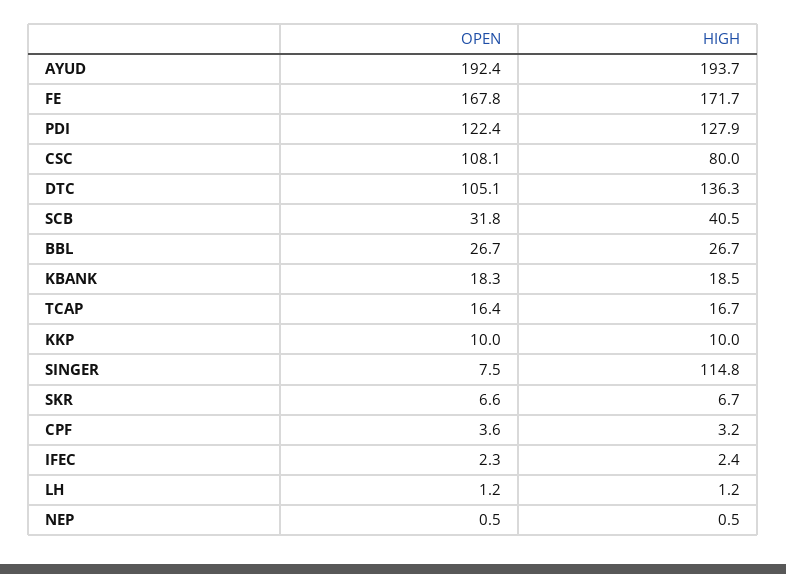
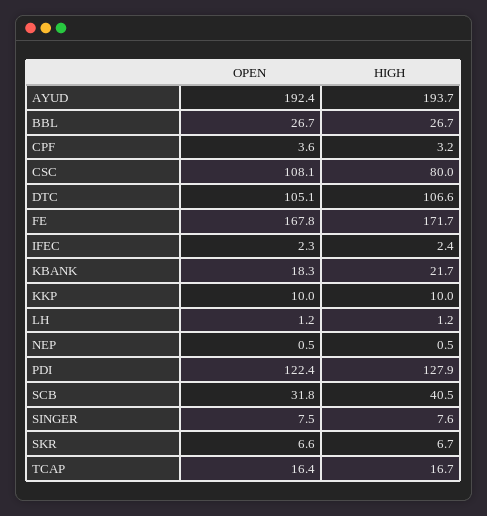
  {
    "OPEN": {
      "AYUD": 192.4,
      "FE": 167.8,
      "PDI": 122.4,
      "CSC": 108.1,
      "DTC": 105.1,
      "SCB": 31.8,
      "BBL": 26.7,
      "KBANK": 18.3,
      "TCAP": 16.4,
      "KKP": 10,
      "SINGER": 7.5,
      "SKR": 6.6,
      "CPF": 3.6,
      "IFEC": 2.3,
      "LH": 1.2,
      "NEP": 0.5
    },
    "HIGH": {
      "AYUD": 193.7,
      "FE": 171.7,
      "PDI": 127.9,
      "CSC": 80,
-     "DTC": 136.3,
+     "DTC": 106.6,
      "SCB": 40.5,
      "BBL": 26.7,
-     "KBANK": 18.5,
+     "KBANK": 21.7,
      "TCAP": 16.7,
      "KKP": 10,
-     "SINGER": 114.8,
+     "SINGER": 7.6,
      "SKR": 6.7,
      "CPF": 3.2,
      "IFEC": 2.4,
      "LH": 1.2,
      "NEP": 0.5
    }
  }

